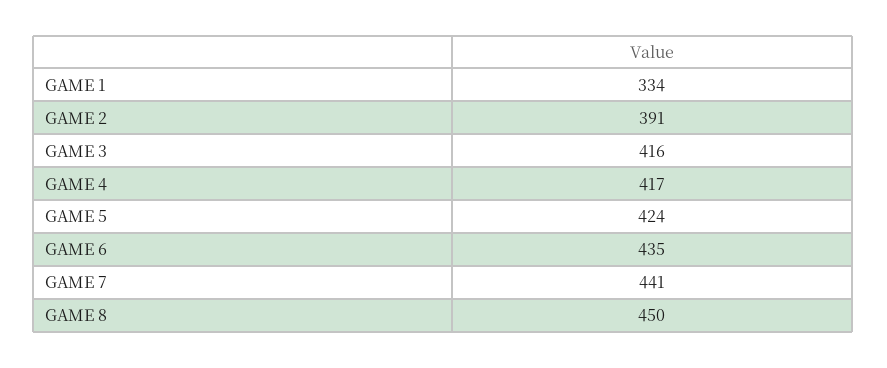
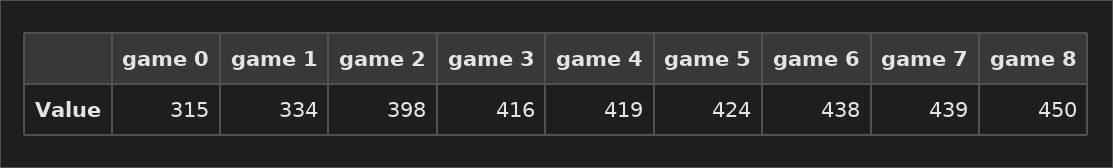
  {
    "GAME 1": 334,
-   "GAME 2": 391,
+   "GAME 2": 398,
    "GAME 3": 416,
-   "GAME 4": 417,
+   "GAME 4": 419,
    "GAME 5": 424,
-   "GAME 6": 435,
+   "GAME 6": 438,
-   "GAME 7": 441,
+   "GAME 7": 439,
-   "GAME 8": 450
+   "GAME 8": 450,
+   "game 0": 315
  }

